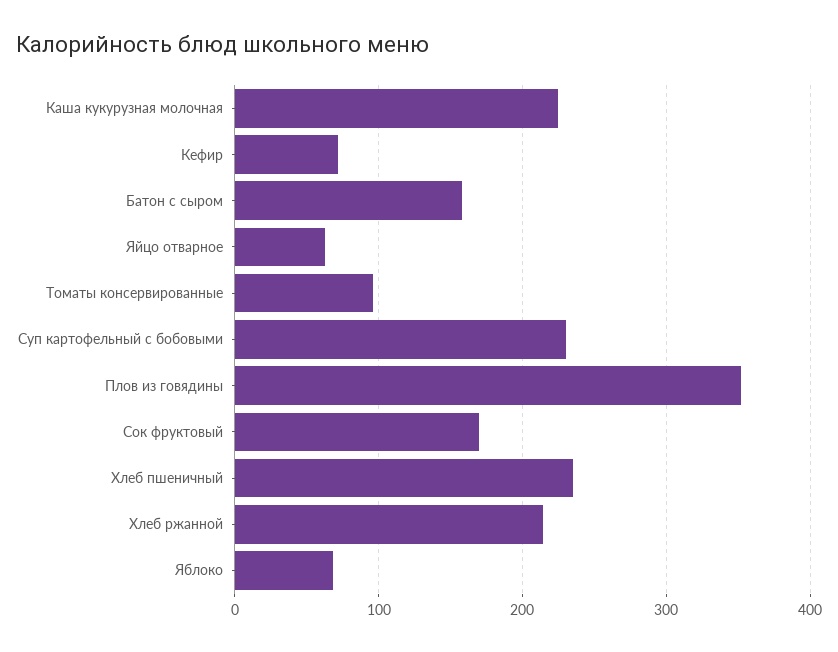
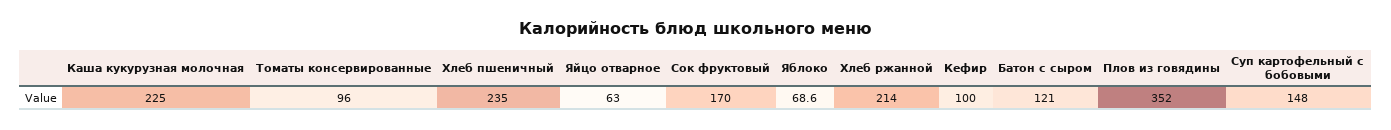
  {
    "Каша кукурузная молочная": 225,
-   "Кефир": 70,
+   "Кефир": 100,
-   "Батон с сыром": 160,
+   "Батон с сыром": 121,
    "Яйцо отварное": 63,
    "Томаты консервированные": 96,
-   "Суп картофельный с бобовыми": 230,
+   "Суп картофельный с бобовыми": 148,
    "Плов из говядины": 352,
    "Сок фруктовый": 170,
    "Хлеб пшеничный": 235,
    "Хлеб ржанной": 214,
    "Яблоко": 68.6
  }

